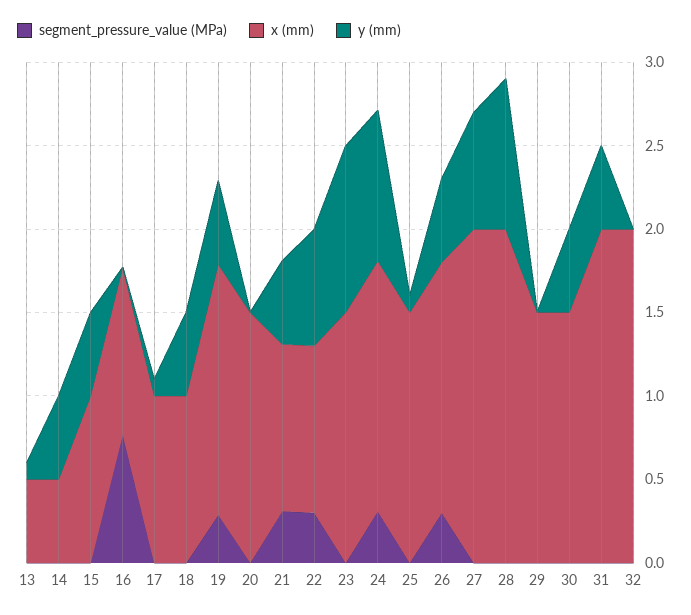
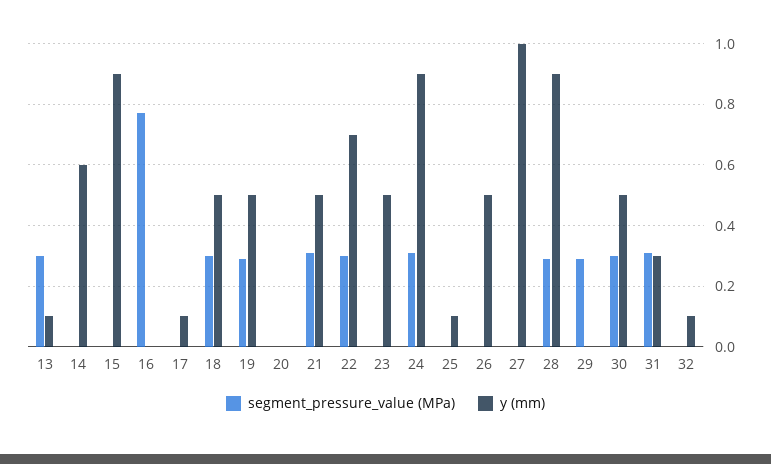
  {
    "segment_pressure_value (MPa)": {
-     "13": 0,
+     "13": 0.3,
      "14": 0,
      "15": 0,
      "16": 0.75,
      "17": 0,
-     "18": 0,
+     "18": 0.3,
      "19": 0.3,
      "20": 0,
      "21": 0.3,
      "22": 0.3,
      "23": 0,
      "24": 0.3,
      "25": 0,
-     "26": 0.3,
+     "26": 0,
      "27": 0,
-     "28": 0,
+     "28": 0.3,
-     "29": 0,
+     "29": 0.3,
-     "30": 0,
+     "30": 0.3,
-     "31": 0,
+     "31": 0.3,
      "32": 0
    },
-   "x (mm)": {
-     "13": 0.5,
-     "14": 0.5,
-     "15": 1,
-     "16": 1,
-     "17": 1,
-     "18": 1,
-     "19": 1.5,
-     "20": 1.5,
-     "21": 1,
-     "22": 1,
-     "23": 1.5,
-     "24": 1.5,
-     "25": 1.5,
-     "26": 1.5,
-     "27": 2,
-     "28": 2,
-     "29": 1.5,
-     "30": 1.5,
-     "31": 2,
-     "32": 2
-   },
    "y (mm)": {
      "13": 0.1,
-     "14": 0.5,
+     "14": 0.6,
-     "15": 0.5,
+     "15": 0.9,
      "16": 0,
      "17": 0.1,
      "18": 0.5,
      "19": 0.5,
      "20": 0,
      "21": 0.5,
      "22": 0.7,
-     "23": 1,
+     "23": 0.5,
      "24": 0.9,
      "25": 0.1,
      "26": 0.5,
-     "27": 0.7,
+     "27": 1,
      "28": 0.9,
      "29": 0,
      "30": 0.5,
-     "31": 0.5,
+     "31": 0.3,
-     "32": 0
+     "32": 0.1
    }
  }

